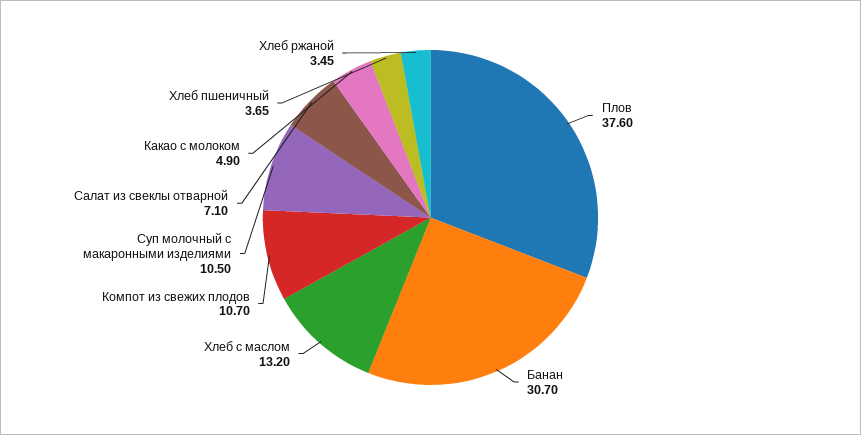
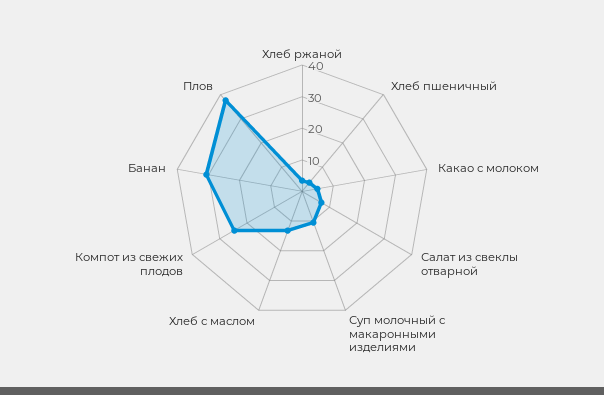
  {
    "Плов": 37.6,
    "Банан": 30.7,
    "Хлеб с маслом": 13.2,
-   "Компот из свежих плодов": 10.7,
+   "Компот из свежих плодов": 25,
    "Суп молочный с макаронными изделиями": 10.5,
    "Салат из свеклы отварной": 7.1,
    "Какао с молоком": 4.9,
    "Хлеб пшеничный": 3.65,
    "Хлеб ржаной": 3.45
  }

